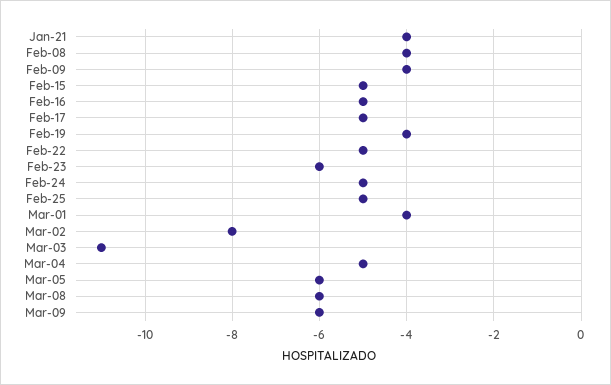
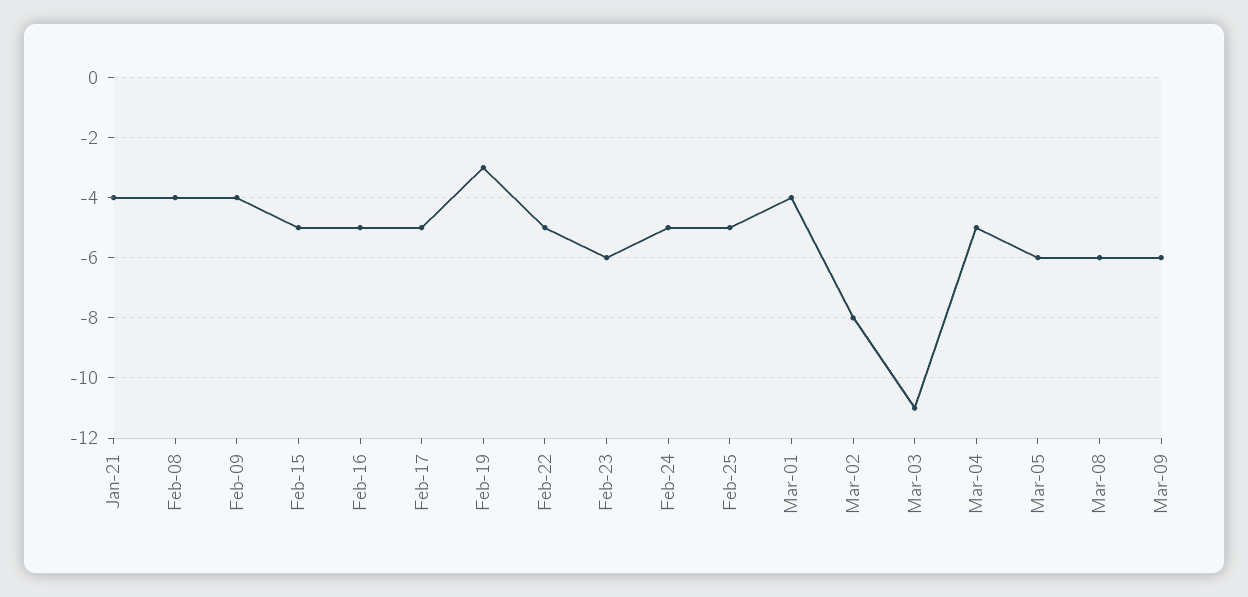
  {
    "Jan-21": -4,
    "Feb-08": -4,
    "Feb-09": -4,
    "Feb-15": -5,
    "Feb-16": -5,
    "Feb-17": -5,
-   "Feb-19": -4,
+   "Feb-19": -3,
    "Feb-22": -5,
    "Feb-23": -6,
    "Feb-24": -5,
    "Feb-25": -5,
    "Mar-01": -4,
    "Mar-02": -8,
    "Mar-03": -11,
    "Mar-04": -5,
    "Mar-05": -6,
    "Mar-08": -6,
    "Mar-09": -6
  }

